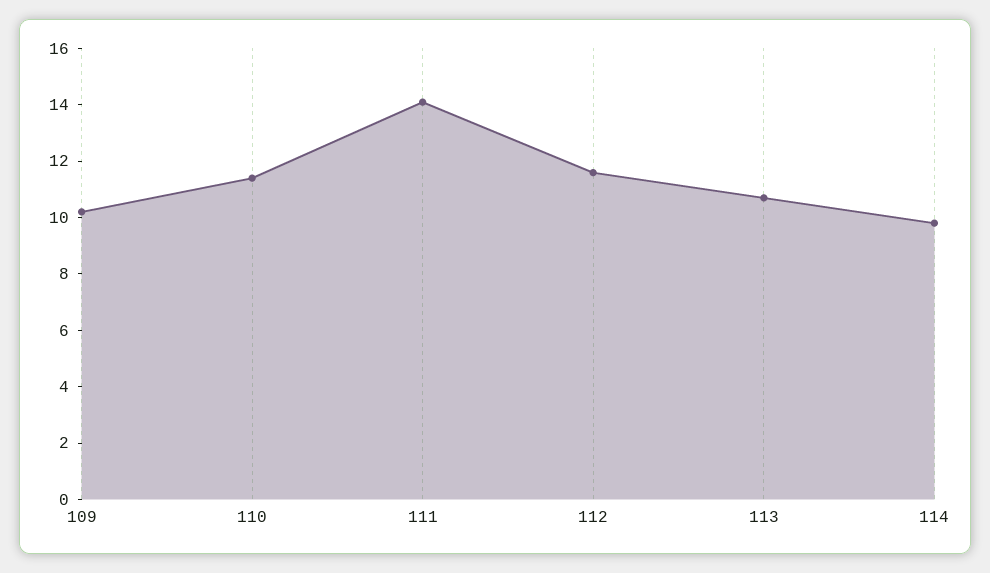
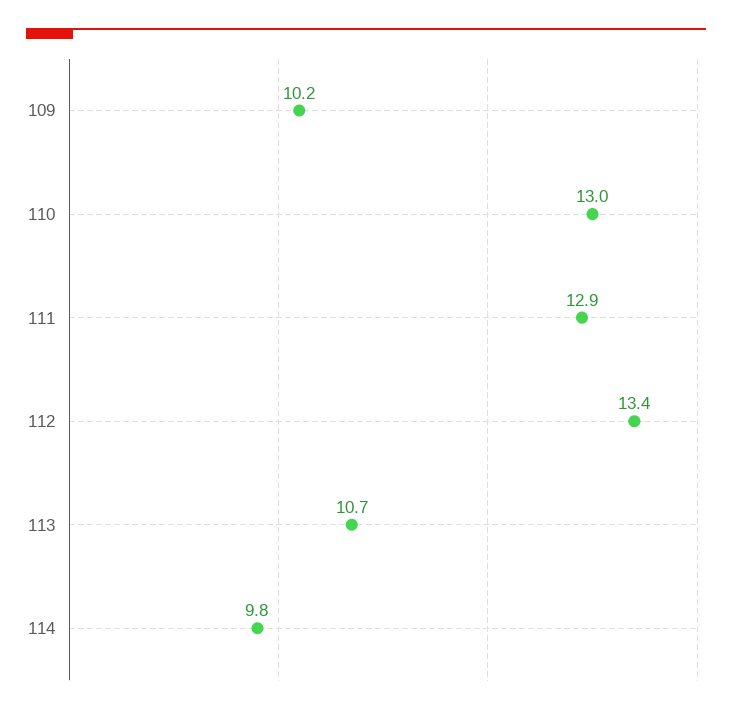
  {
    "109": 10.2,
-   "110": 11.5,
+   "110": 13,
-   "111": 14,
+   "111": 12.9,
-   "112": 11.5,
+   "112": 13.4,
    "113": 10.7,
    "114": 9.8
  }

